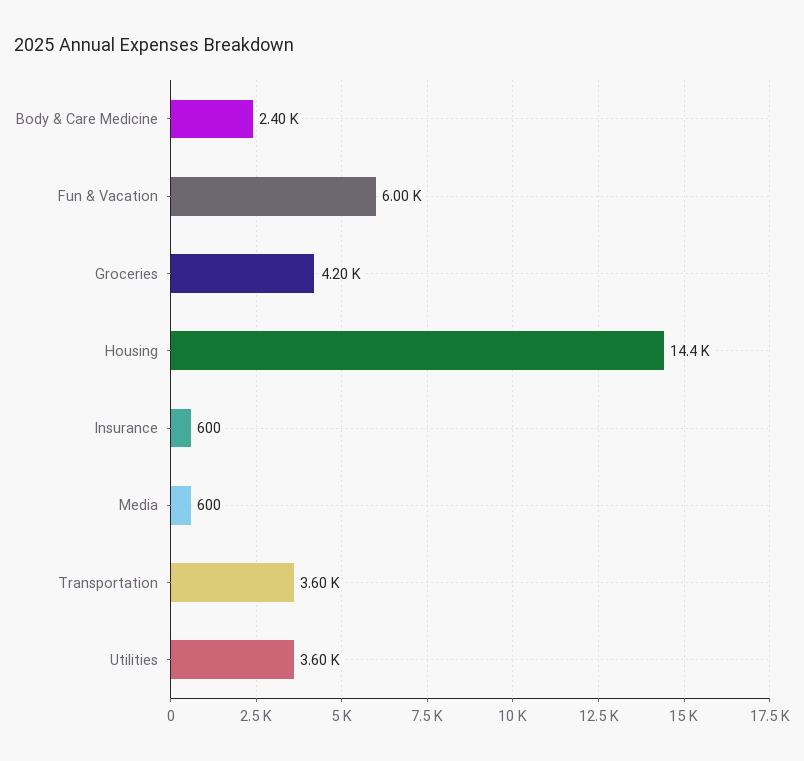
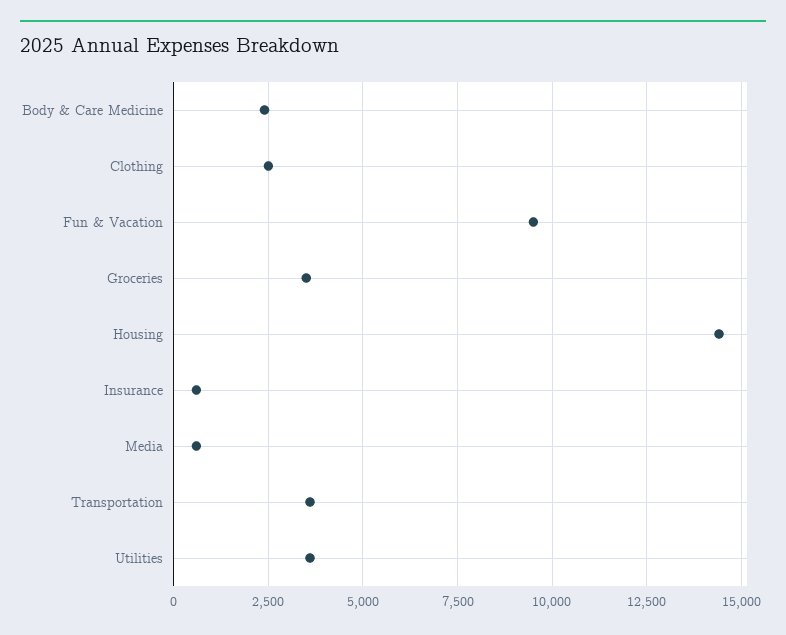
  {
    "Body & Care Medicine": 2400,
-   "Fun & Vacation": 6000,
+   "Fun & Vacation": 9500,
-   "Groceries": 4200,
+   "Groceries": 3500,
    "Housing": 14400,
    "Insurance": 600,
    "Media": 600,
    "Transportation": 3600,
-   "Utilities": 3600
+   "Utilities": 3600,
+   "Clothing": 2500
  }

